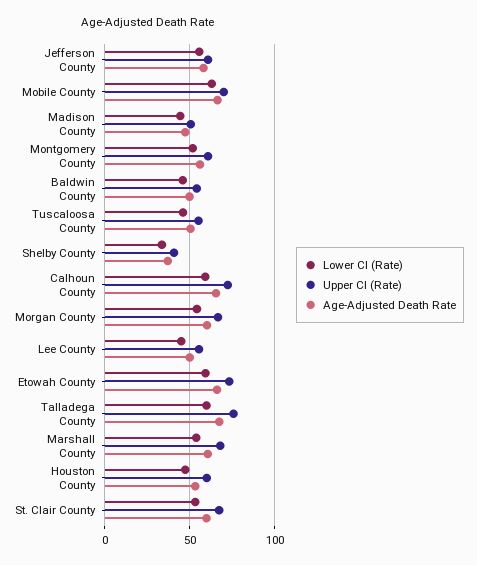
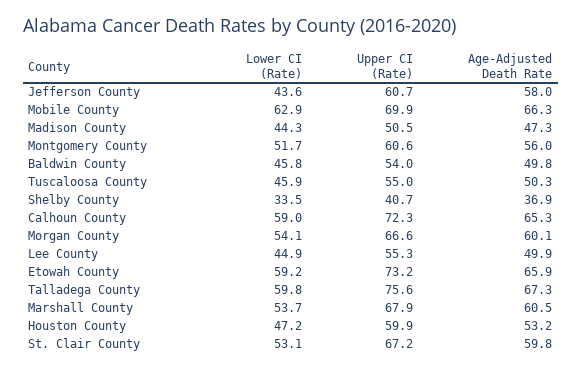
  {
    "Lower CI (Rate)": {
-     "Jefferson County": 55,
+     "Jefferson County": 43.6,
      "Mobile County": 62.9,
      "Madison County": 44.3,
      "Montgomery County": 51.7,
      "Baldwin County": 45.8,
      "Tuscaloosa County": 45.9,
      "Shelby County": 33.5,
      "Calhoun County": 59,
      "Morgan County": 54.1,
      "Lee County": 44.9,
      "Etowah County": 59.2,
      "Talladega County": 59.8,
      "Marshall County": 53.7,
      "Houston County": 47.2,
      "St. Clair County": 53.1
    },
    "Upper CI (Rate)": {
      "Jefferson County": 60.7,
      "Mobile County": 69.9,
      "Madison County": 50.5,
      "Montgomery County": 60.6,
      "Baldwin County": 54,
      "Tuscaloosa County": 55,
      "Shelby County": 40.7,
      "Calhoun County": 72.3,
      "Morgan County": 66.6,
      "Lee County": 55.3,
      "Etowah County": 73.2,
      "Talladega County": 75.6,
      "Marshall County": 67.9,
      "Houston County": 59.9,
      "St. Clair County": 67.2
    },
    "Age-Adjusted Death Rate": {
      "Jefferson County": 58,
      "Mobile County": 66.3,
      "Madison County": 47.3,
      "Montgomery County": 56,
      "Baldwin County": 49.8,
      "Tuscaloosa County": 50.3,
      "Shelby County": 36.9,
      "Calhoun County": 65.3,
      "Morgan County": 60.1,
      "Lee County": 49.9,
      "Etowah County": 65.9,
      "Talladega County": 67.3,
      "Marshall County": 60.5,
      "Houston County": 53.2,
      "St. Clair County": 59.8
    }
  }

